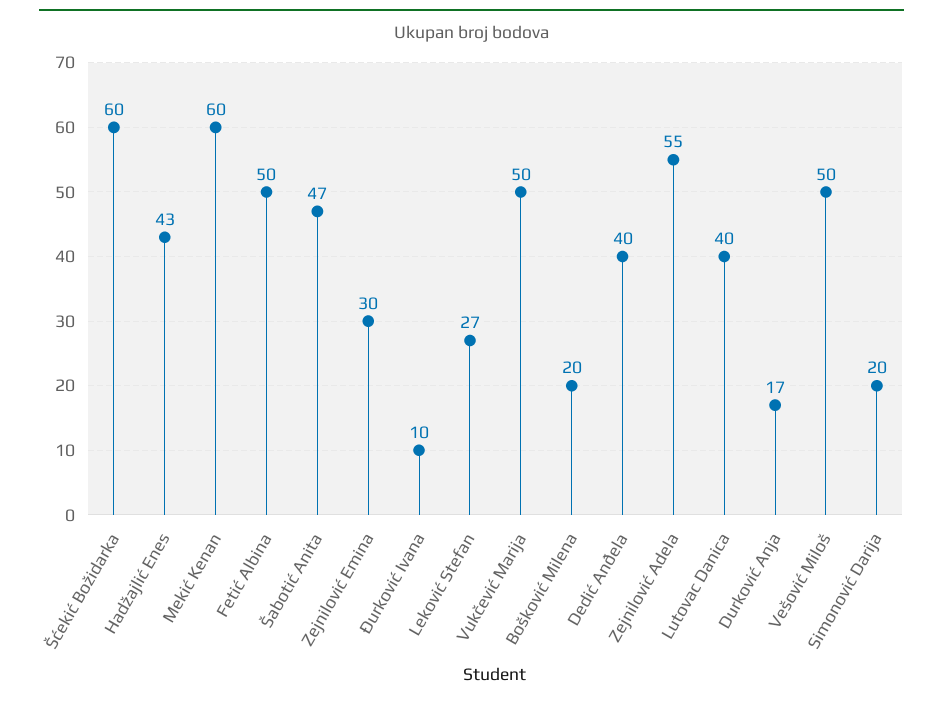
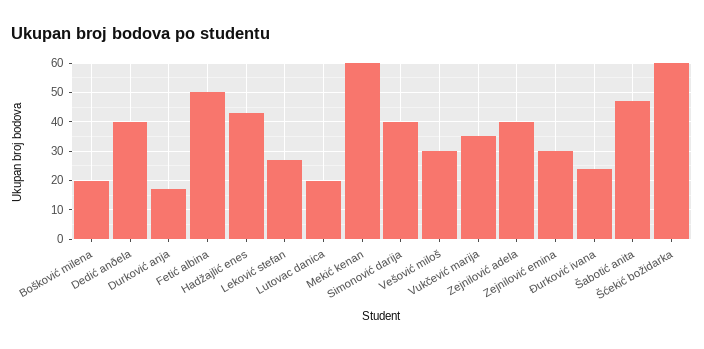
  {
    "Šćekić Božidarka": 60,
    "Hadžajlić Enes": 43,
    "Mekić Kenan": 60,
    "Fetić Albina": 50,
    "Šabotić Anita": 47,
    "Zejnilović Emina": 30,
-   "Ðurković Ivana": 10,
+   "Ðurković Ivana": 25,
    "Leković Stefan": 27,
-   "Vukčević Marija": 50,
+   "Vukčević Marija": 35,
    "Bošković Milena": 20,
    "Dedić Anðela": 40,
-   "Zejnilović Adela": 55,
+   "Zejnilović Adela": 40,
-   "Lutovac Danica": 40,
+   "Lutovac Danica": 20,
    "Durković Anja": 17,
-   "Vešović Miloš": 50,
+   "Vešović Miloš": 30,
-   "Simonović Darija": 20
+   "Simonović Darija": 40
  }

